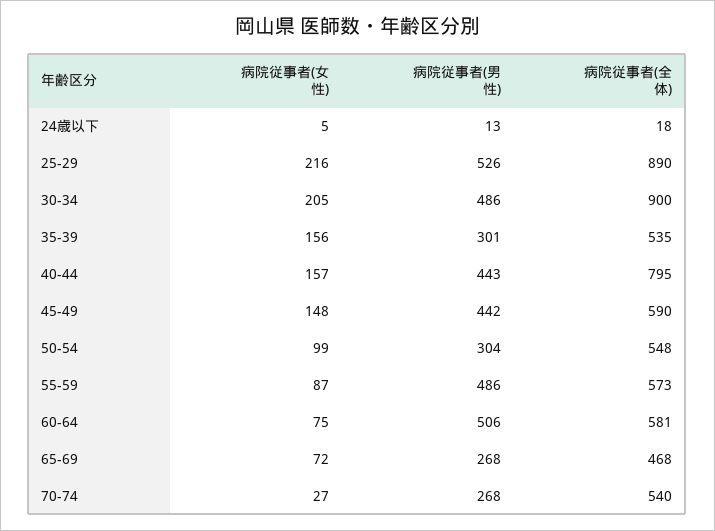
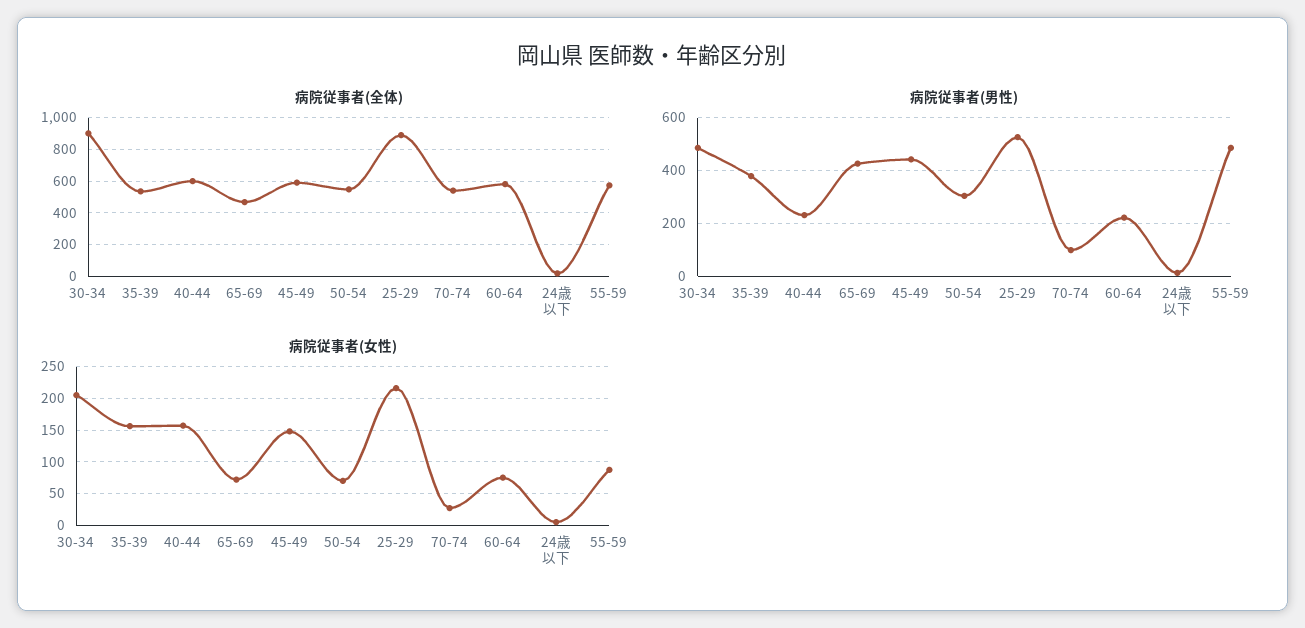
  {
    "病院従事者(女性)": {
      "24歳以下": 5,
      "25-29": 216,
      "30-34": 205,
      "35-39": 156,
      "40-44": 157,
      "45-49": 148,
-     "50-54": 99,
+     "50-54": 70,
      "55-59": 87,
      "60-64": 75,
      "65-69": 72,
      "70-74": 27
    },
    "病院従事者(男性)": {
      "24歳以下": 13,
      "25-29": 526,
      "30-34": 486,
-     "35-39": 301,
+     "35-39": 375,
-     "40-44": 443,
+     "40-44": 225,
      "45-49": 442,
      "50-54": 304,
      "55-59": 486,
-     "60-64": 506,
+     "60-64": 225,
-     "65-69": 268,
+     "65-69": 425,
-     "70-74": 268
+     "70-74": 100
    },
    "病院従事者(全体)": {
      "24歳以下": 18,
      "25-29": 890,
      "30-34": 900,
      "35-39": 535,
-     "40-44": 795,
+     "40-44": 600,
      "45-49": 590,
      "50-54": 548,
      "55-59": 573,
      "60-64": 581,
      "65-69": 468,
      "70-74": 540
    }
  }

